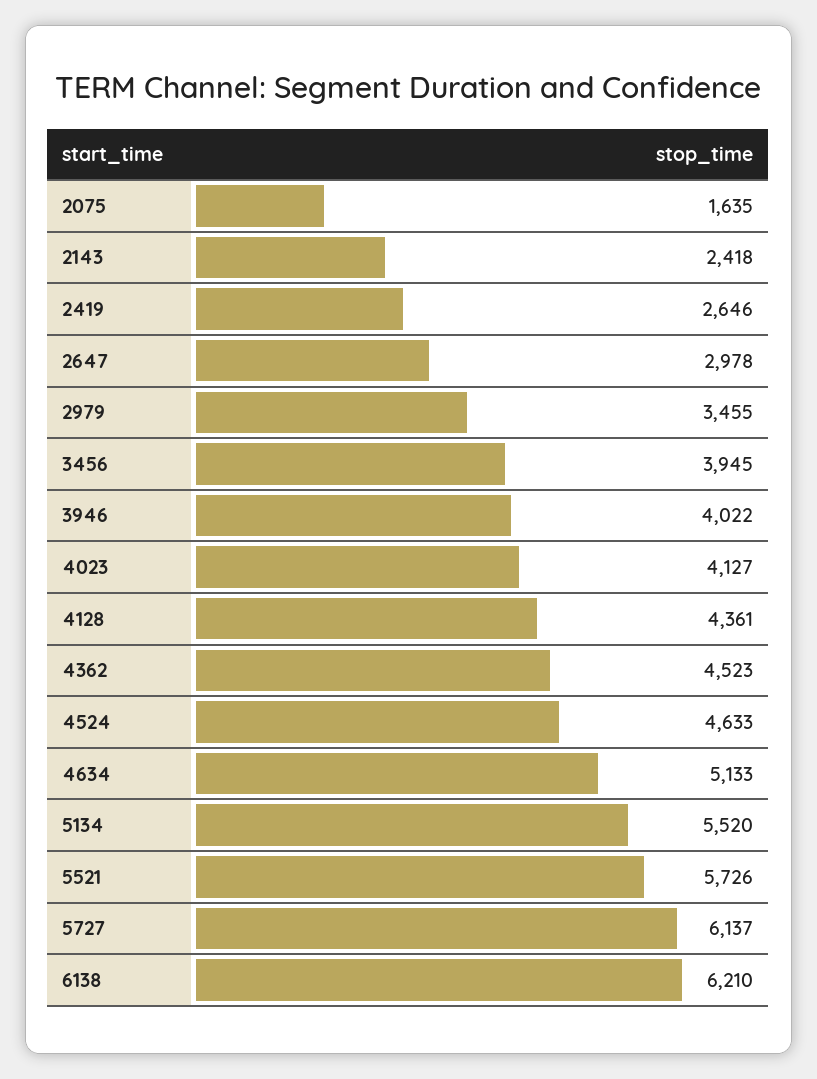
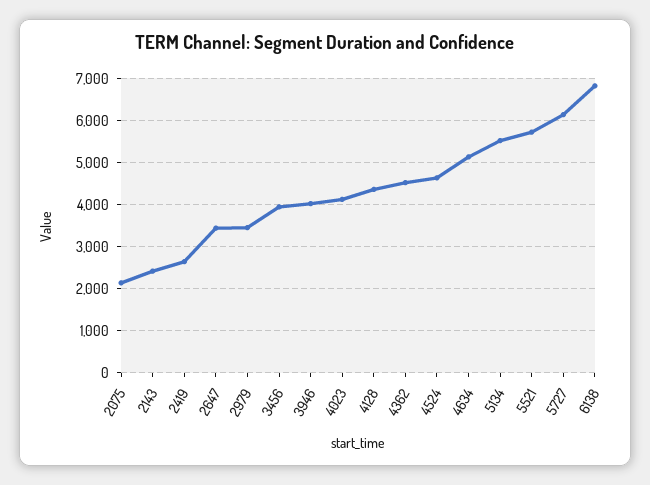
  {
-   "2075": 1635,
+   "2075": 2200,
    "2143": 2418,
    "2419": 2646,
-   "2647": 2978,
+   "2647": 3400,
    "2979": 3455,
    "3456": 3945,
    "3946": 4022,
    "4023": 4127,
    "4128": 4361,
    "4362": 4523,
    "4524": 4633,
    "4634": 5133,
    "5134": 5520,
    "5521": 5726,
    "5727": 6137,
-   "6138": 6210
+   "6138": 6800
  }

